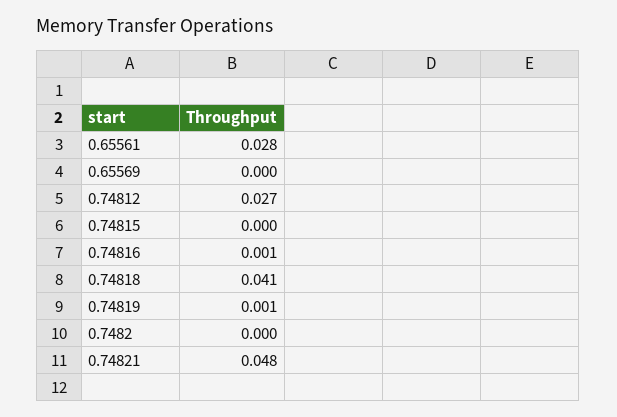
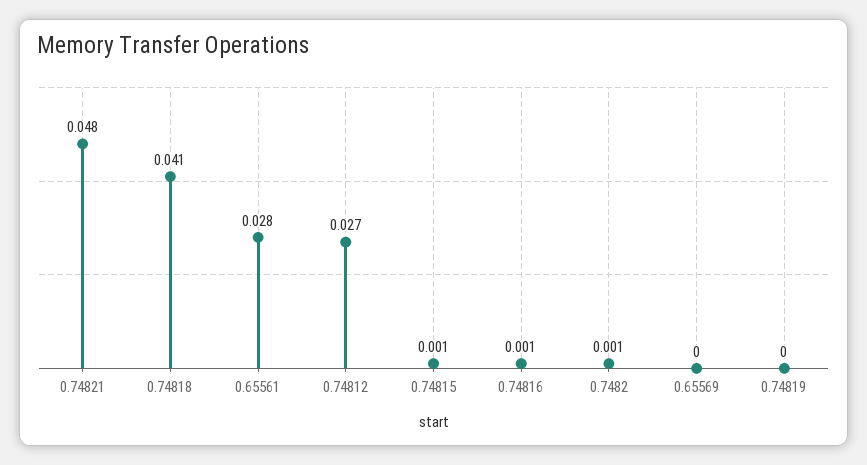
  {
    "0.65561": 0.028,
    "0.65569": 0,
    "0.74812": 0.027,
-   "0.74815": 0,
+   "0.74815": 0.001,
    "0.74816": 0.001,
    "0.74818": 0.041,
-   "0.74819": 0.001,
+   "0.74819": 0,
-   "0.7482": 0,
+   "0.7482": 0.001,
    "0.74821": 0.048
  }

